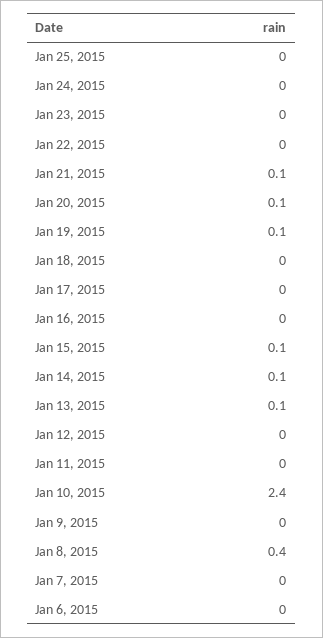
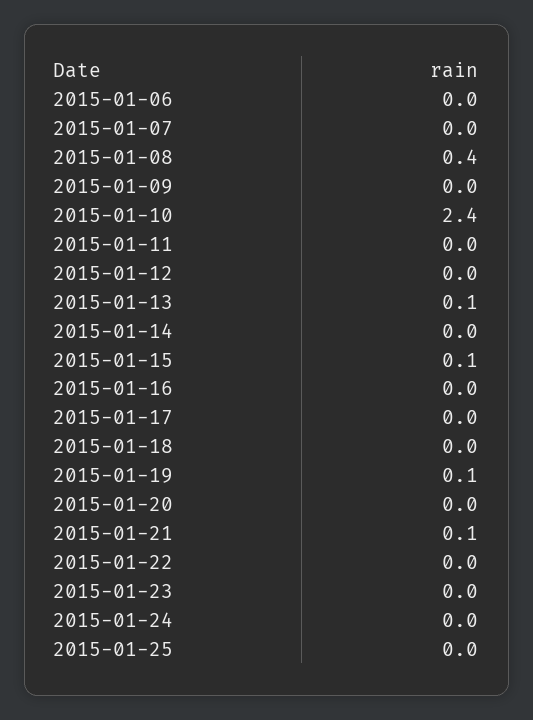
  {
    "Jan 25, 2015": 0,
    "Jan 24, 2015": 0,
    "Jan 23, 2015": 0,
    "Jan 22, 2015": 0,
    "Jan 21, 2015": 0.1,
-   "Jan 20, 2015": 0.1,
+   "Jan 20, 2015": 0,
    "Jan 19, 2015": 0.1,
    "Jan 18, 2015": 0,
    "Jan 17, 2015": 0,
    "Jan 16, 2015": 0,
    "Jan 15, 2015": 0.1,
-   "Jan 14, 2015": 0.1,
+   "Jan 14, 2015": 0,
    "Jan 13, 2015": 0.1,
    "Jan 12, 2015": 0,
    "Jan 11, 2015": 0,
    "Jan 10, 2015": 2.4,
    "Jan 9, 2015": 0,
    "Jan 8, 2015": 0.4,
    "Jan 7, 2015": 0,
    "Jan 6, 2015": 0
  }

